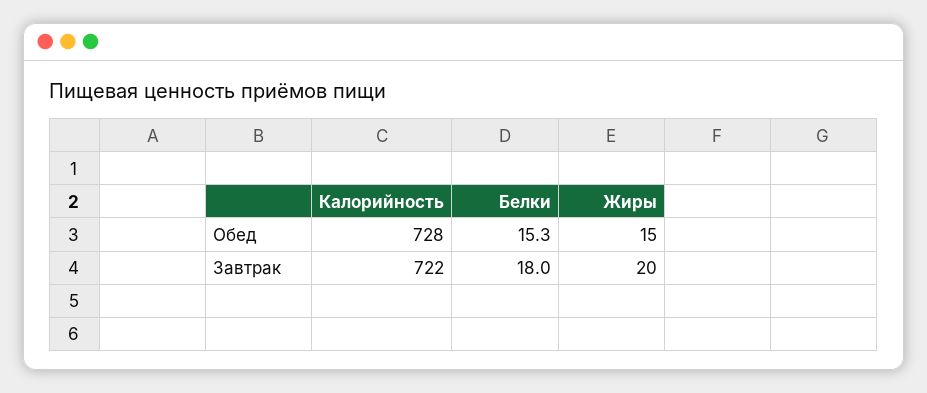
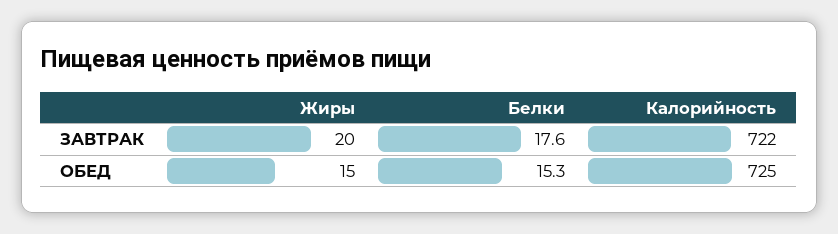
  {
    "Калорийность": {
-     "Обед": 728,
+     "Обед": 725,
      "Завтрак": 722
    },
    "Белки": {
      "Обед": 15.3,
-     "Завтрак": 18
+     "Завтрак": 17.6
    },
    "Жиры": {
      "Обед": 15,
      "Завтрак": 20
    }
  }

